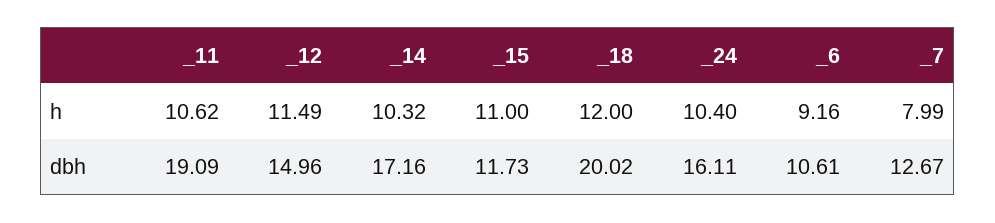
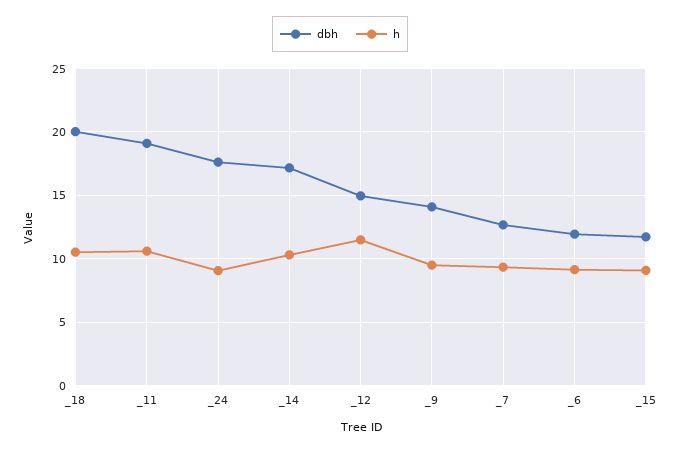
  {
    "h": {
      "_11": 10.62,
      "_12": 11.49,
      "_14": 10.32,
-     "_15": 11,
+     "_15": 9,
-     "_18": 12,
+     "_18": 10.5,
-     "_24": 10.4,
+     "_24": 9,
      "_6": 9.16,
-     "_7": 7.99
+     "_7": 9.5,
+     "_9": 9.5
    },
    "dbh": {
      "_11": 19.09,
      "_12": 14.96,
      "_14": 17.16,
      "_15": 11.73,
      "_18": 20.02,
-     "_24": 16.11,
+     "_24": 17.5,
-     "_6": 10.61,
+     "_6": 12,
-     "_7": 12.67
+     "_7": 12.67,
+     "_9": 14
    }
  }

